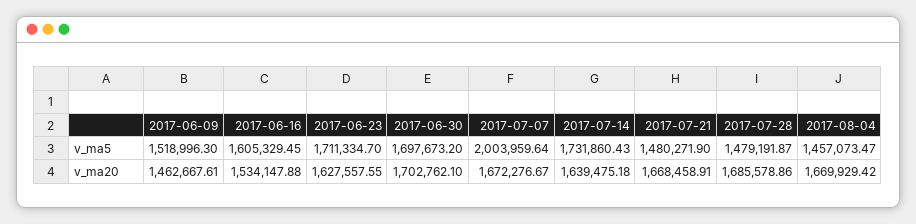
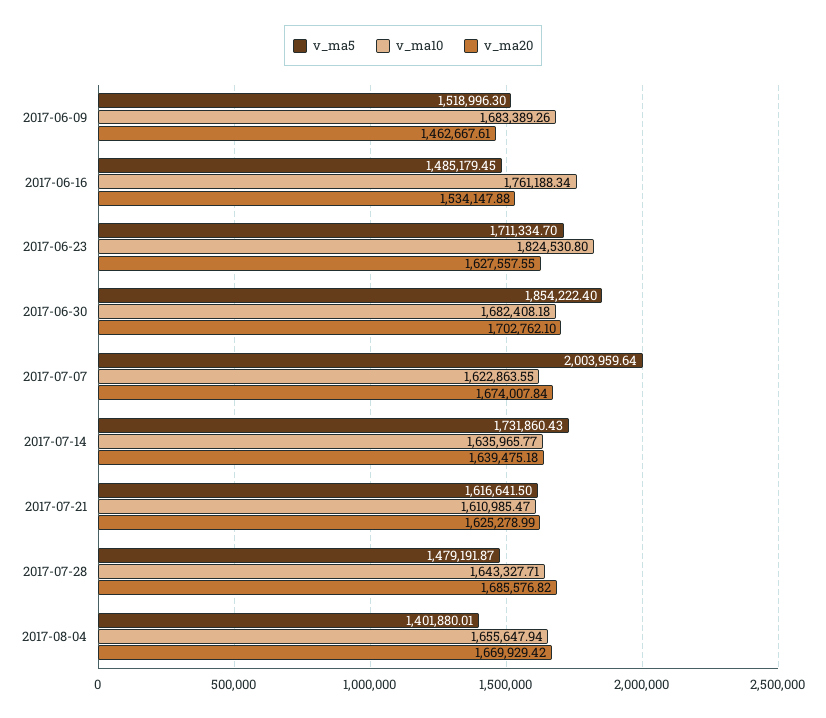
  {
    "v_ma5": {
      "2017-06-09": 1518996.3,
-     "2017-06-16": 1605329.45,
+     "2017-06-16": 1485179.45,
      "2017-06-23": 1711334.7,
-     "2017-06-30": 1697673.2,
+     "2017-06-30": 1854222.4,
      "2017-07-07": 2003959.64,
      "2017-07-14": 1731860.43,
-     "2017-07-21": 1480271.9,
+     "2017-07-21": 1616641.5,
      "2017-07-28": 1479191.87,
-     "2017-08-04": 1457073.47
+     "2017-08-04": 1401880.01
    },
    "v_ma20": {
      "2017-06-09": 1462667.61,
      "2017-06-16": 1534147.88,
      "2017-06-23": 1627557.55,
      "2017-06-30": 1702762.1,
-     "2017-07-07": 1672276.67,
+     "2017-07-07": 1674007.84,
      "2017-07-14": 1639475.18,
-     "2017-07-21": 1668458.91,
+     "2017-07-21": 1625278.99,
-     "2017-07-28": 1685578.86,
+     "2017-07-28": 1685576.82,
      "2017-08-04": 1669929.42
-   }
+   },
+   "v_ma10": {
+     "2017-06-09": 1683389.26,
+     "2017-06-16": 1761188.34,
+     "2017-06-23": 1824530.8,
+     "2017-06-30": 1682408.18,
+     "2017-07-07": 1622863.55,
+     "2017-07-14": 1635965.77,
+     "2017-07-21": 1610985.47,
+     "2017-07-28": 1643327.71,
+     "2017-08-04": 1655647.94
+   }
  }

